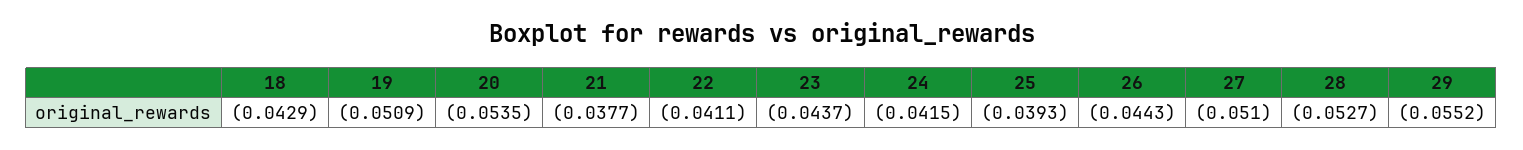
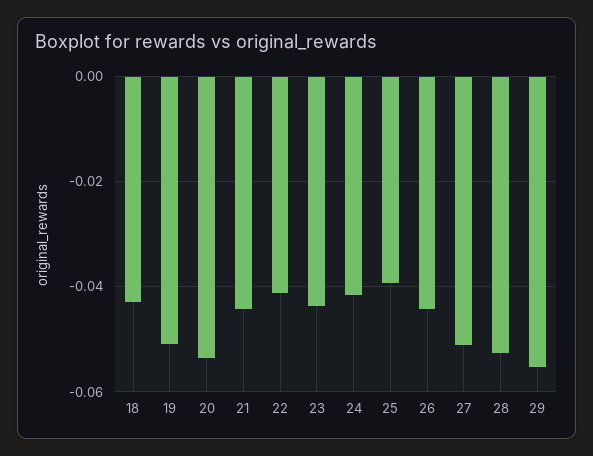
  {
    "18": -0.0429,
    "19": -0.0509,
    "20": -0.0535,
-   "21": -0.0377,
+   "21": -0.044,
    "22": -0.0411,
    "23": -0.0437,
    "24": -0.0415,
    "25": -0.0393,
    "26": -0.0443,
    "27": -0.051,
    "28": -0.0527,
    "29": -0.0552
  }

